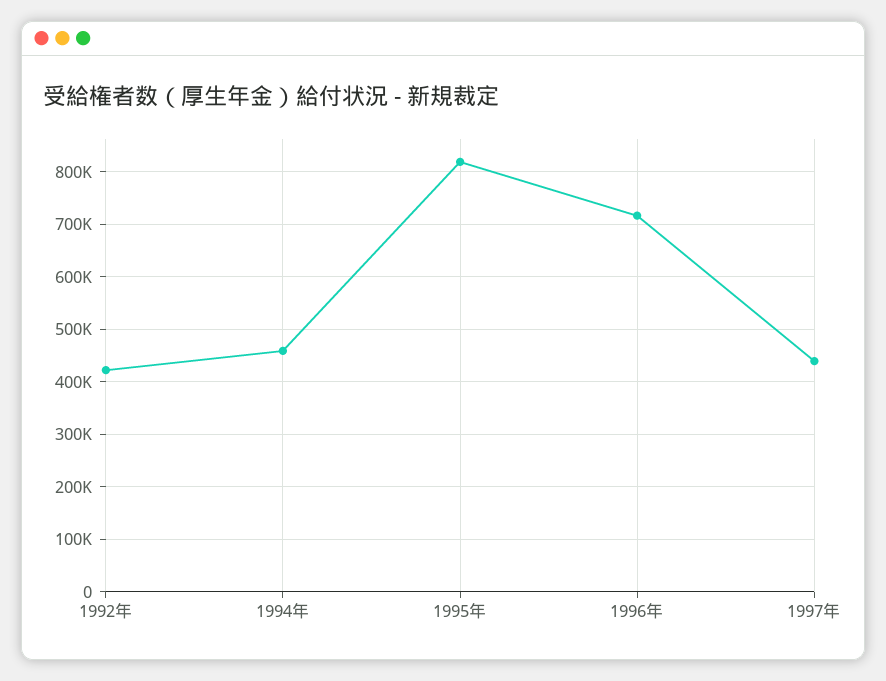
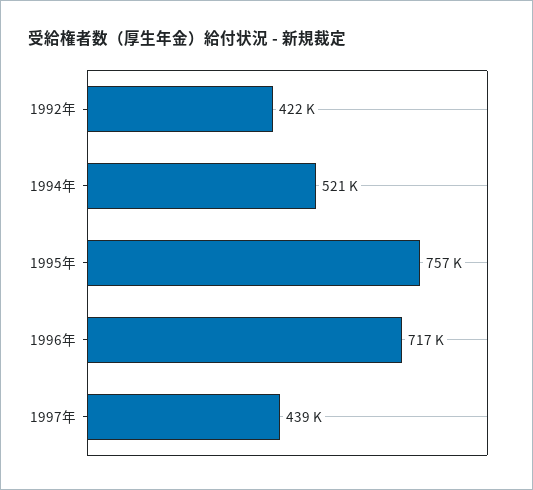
  {
    "1992年": 422000,
-   "1994年": 460000,
+   "1994年": 521000,
-   "1995年": 820000,
+   "1995年": 757000,
    "1996年": 717000,
    "1997年": 439000
  }

